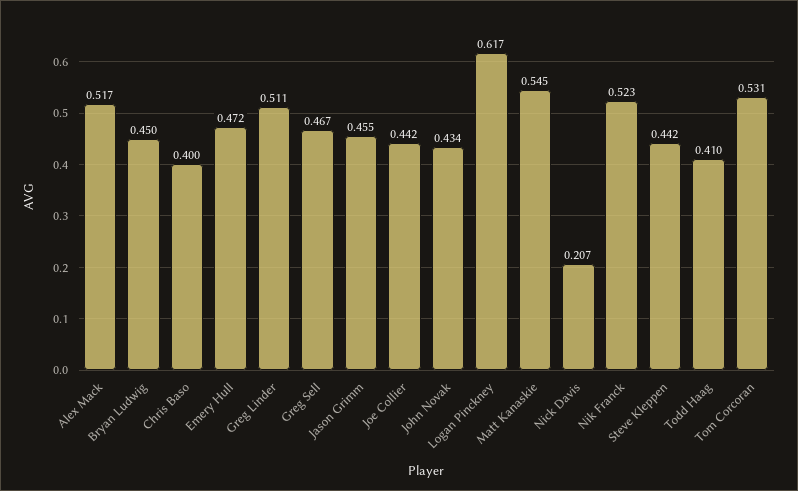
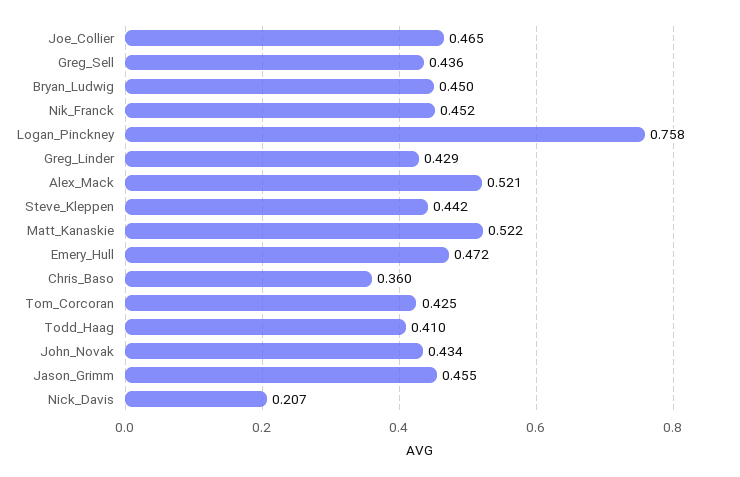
  {
-   "Alex Mack": 0.517,
+   "Alex Mack": 0.521,
    "Bryan Ludwig": 0.45,
-   "Chris Baso": 0.4,
+   "Chris Baso": 0.36,
    "Emery Hull": 0.472,
-   "Greg Linder": 0.511,
+   "Greg Linder": 0.429,
-   "Greg Sell": 0.467,
+   "Greg Sell": 0.436,
    "Jason Grimm": 0.455,
-   "Joe Collier": 0.442,
+   "Joe Collier": 0.465,
    "John Novak": 0.434,
-   "Logan Pinckney": 0.617,
+   "Logan Pinckney": 0.758,
-   "Matt Kanaskie": 0.545,
+   "Matt Kanaskie": 0.522,
    "Nick Davis": 0.207,
-   "Nik Franck": 0.523,
+   "Nik Franck": 0.452,
    "Steve Kleppen": 0.442,
    "Todd Haag": 0.41,
-   "Tom Corcoran": 0.531
+   "Tom Corcoran": 0.425
  }

